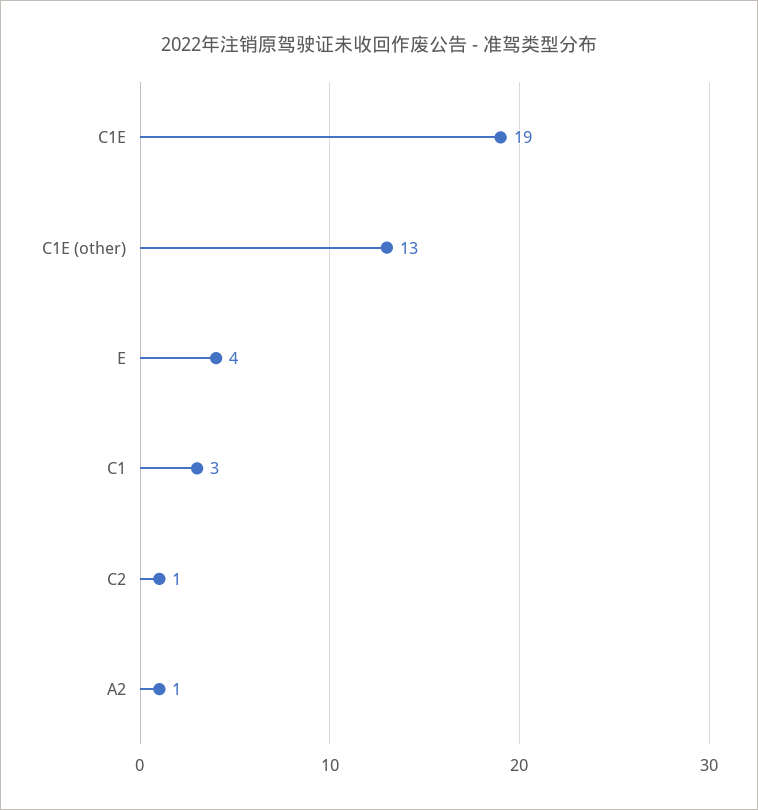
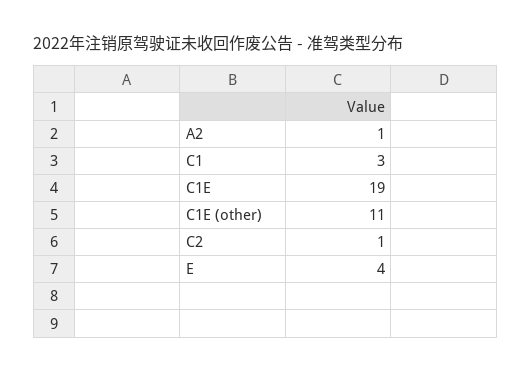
  {
    "C1E": 19,
-   "C1E (other)": 13,
+   "C1E (other)": 11,
    "E": 4,
    "C1": 3,
    "C2": 1,
    "A2": 1
  }

